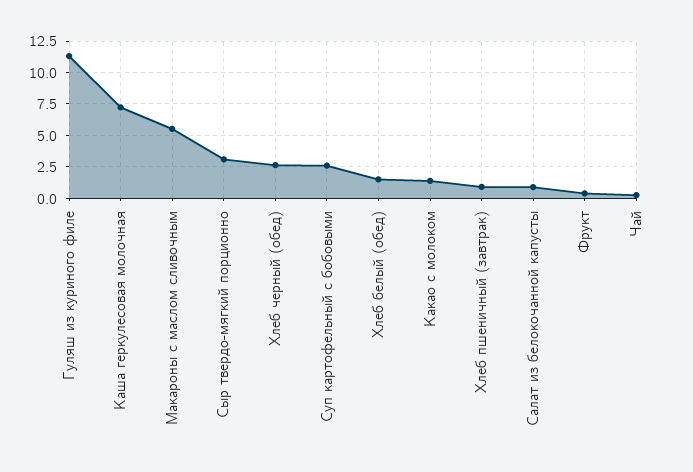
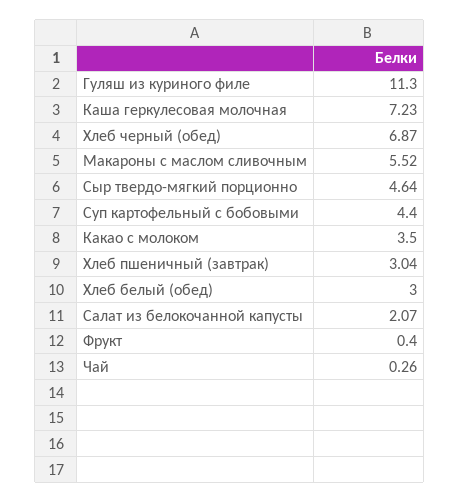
  {
    "Гуляш из куриного филе": 11.3,
    "Каша геркулесовая молочная": 7.23,
    "Макароны с маслом сливочным": 5.52,
-   "Сыр твердо-мягкий порционно": 3,
+   "Сыр твердо-мягкий порционно": 4.64,
-   "Хлеб черный (обед)": 2.5,
+   "Хлеб черный (обед)": 6.87,
-   "Суп картофельный с бобовыми": 2.5,
+   "Суп картофельный с бобовыми": 4.4,
-   "Хлеб белый (обед)": 1.5,
+   "Хлеб белый (обед)": 3,
-   "Какао с молоком": 1.5,
+   "Какао с молоком": 3.5,
-   "Хлеб пшеничный (завтрак)": 1,
+   "Хлеб пшеничный (завтрак)": 3.04,
-   "Салат из белокочанной капусты": 1,
+   "Салат из белокочанной капусты": 2.07,
    "Фрукт": 0.4,
    "Чай": 0.26
  }

